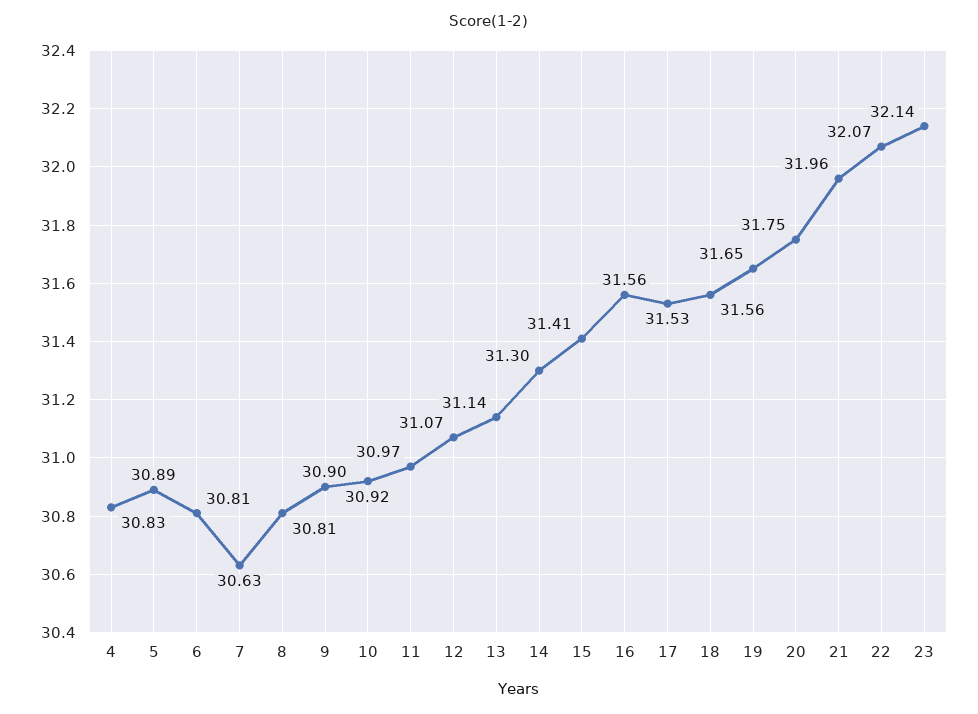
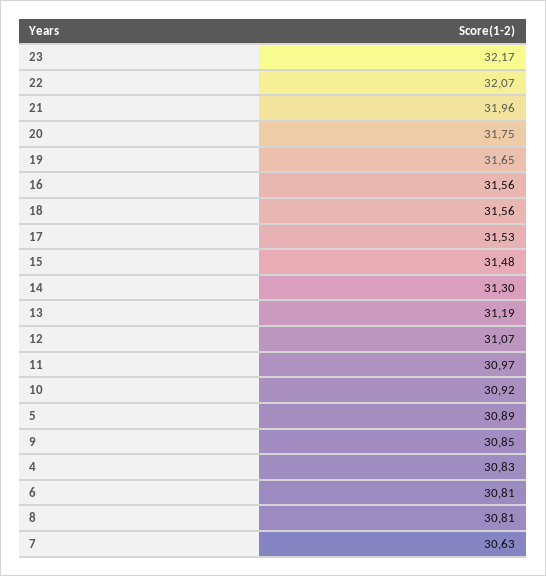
  {
    "4": 30.83,
    "5": 30.89,
    "6": 30.81,
    "7": 30.63,
    "8": 30.81,
-   "9": 30.9,
+   "9": 30.85,
    "10": 30.92,
    "11": 30.97,
    "12": 31.07,
-   "13": 31.14,
+   "13": 31.19,
    "14": 31.3,
-   "15": 31.41,
+   "15": 31.48,
    "16": 31.56,
    "17": 31.53,
    "18": 31.56,
    "19": 31.65,
    "20": 31.75,
    "21": 31.96,
    "22": 32.07,
-   "23": 32.14
+   "23": 32.17
  }

